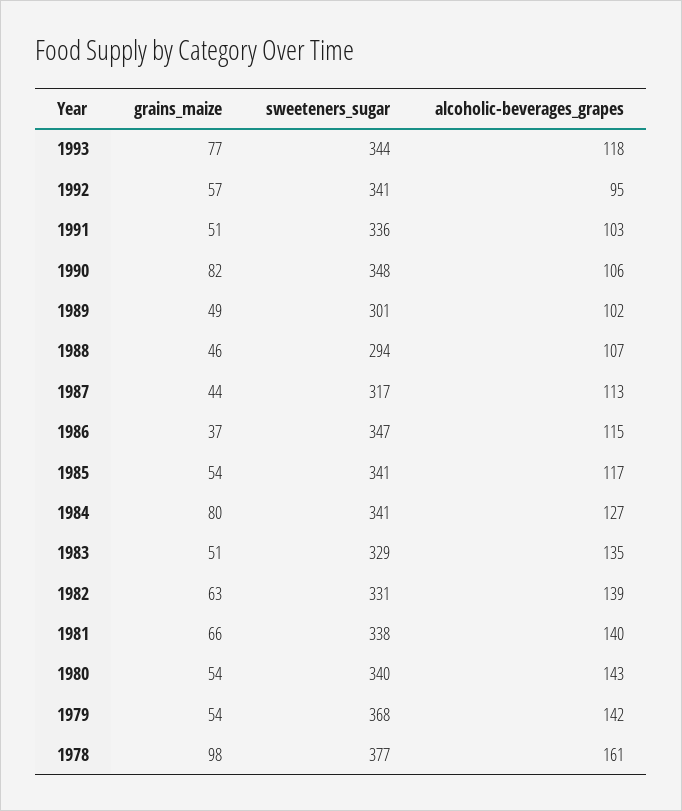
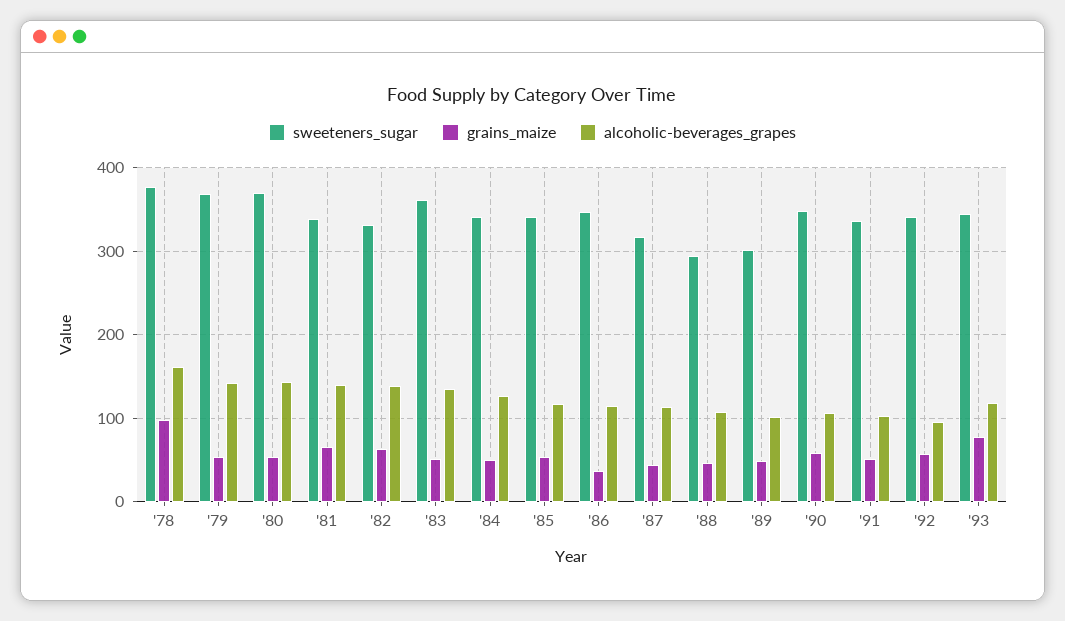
  {
    "grains_maize": {
      "1993": 77,
      "1992": 57,
      "1991": 51,
-     "1990": 82,
+     "1990": 60,
      "1989": 49,
      "1988": 46,
      "1987": 44,
      "1986": 37,
      "1985": 54,
-     "1984": 80,
+     "1984": 50,
      "1983": 51,
      "1982": 63,
      "1981": 66,
      "1980": 54,
      "1979": 54,
      "1978": 98
    },
    "sweeteners_sugar": {
      "1993": 344,
      "1992": 341,
      "1991": 336,
      "1990": 348,
      "1989": 301,
      "1988": 294,
      "1987": 317,
      "1986": 347,
      "1985": 341,
      "1984": 341,
-     "1983": 329,
+     "1983": 360,
      "1982": 331,
      "1981": 338,
-     "1980": 340,
+     "1980": 370,
      "1979": 368,
      "1978": 377
    },
    "alcoholic-beverages_grapes": {
      "1993": 118,
      "1992": 95,
      "1991": 103,
      "1990": 106,
      "1989": 102,
      "1988": 107,
      "1987": 113,
      "1986": 115,
      "1985": 117,
      "1984": 127,
      "1983": 135,
      "1982": 139,
      "1981": 140,
      "1980": 143,
      "1979": 142,
      "1978": 161
    }
  }

